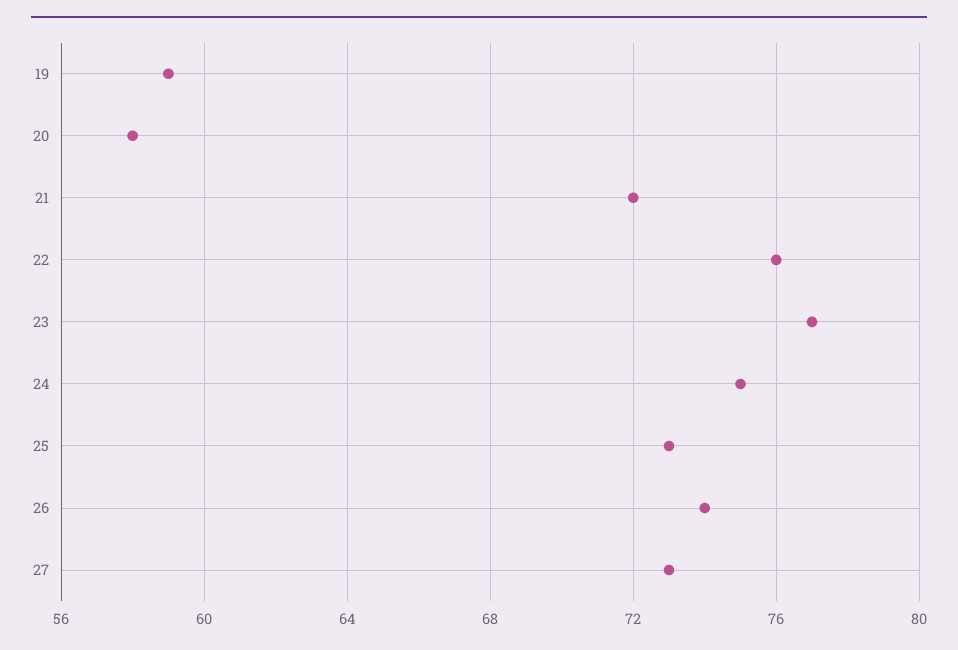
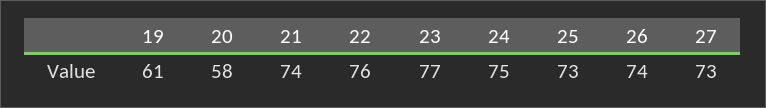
  {
-   "19": 59,
+   "19": 61,
    "20": 58,
-   "21": 72,
+   "21": 74,
    "22": 76,
    "23": 77,
    "24": 75,
    "25": 73,
    "26": 74,
    "27": 73
  }

